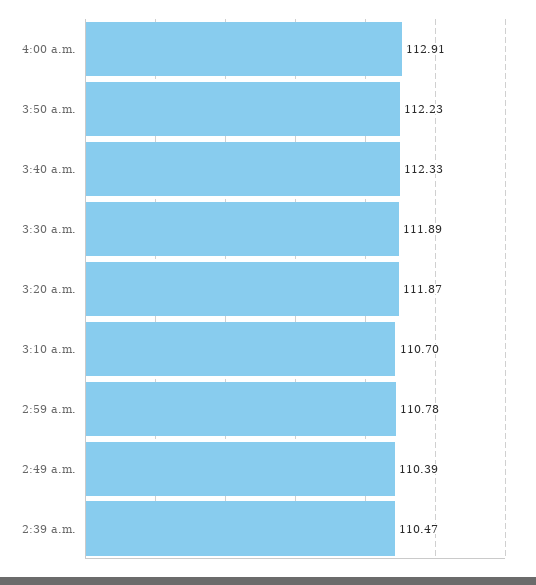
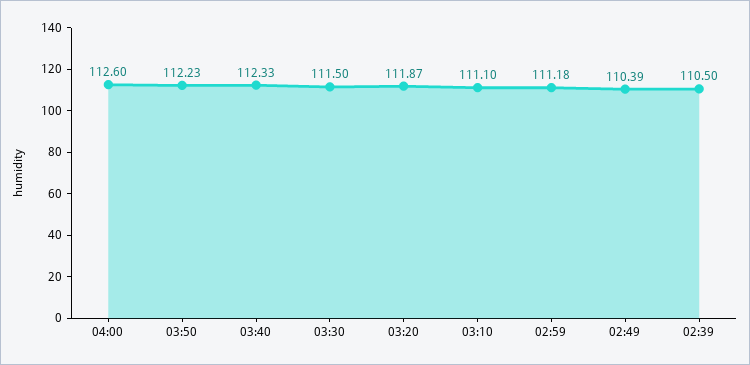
  {
-   "4:00 a.m.": 112.91,
+   "4:00 a.m.": 112.6,
    "3:50 a.m.": 112.23,
    "3:40 a.m.": 112.33,
-   "3:30 a.m.": 111.89,
+   "3:30 a.m.": 111.5,
    "3:20 a.m.": 111.87,
-   "3:10 a.m.": 110.7,
+   "3:10 a.m.": 111.1,
-   "2:59 a.m.": 110.78,
+   "2:59 a.m.": 111.18,
    "2:49 a.m.": 110.39,
-   "2:39 a.m.": 110.47
+   "2:39 a.m.": 110.5
  }

